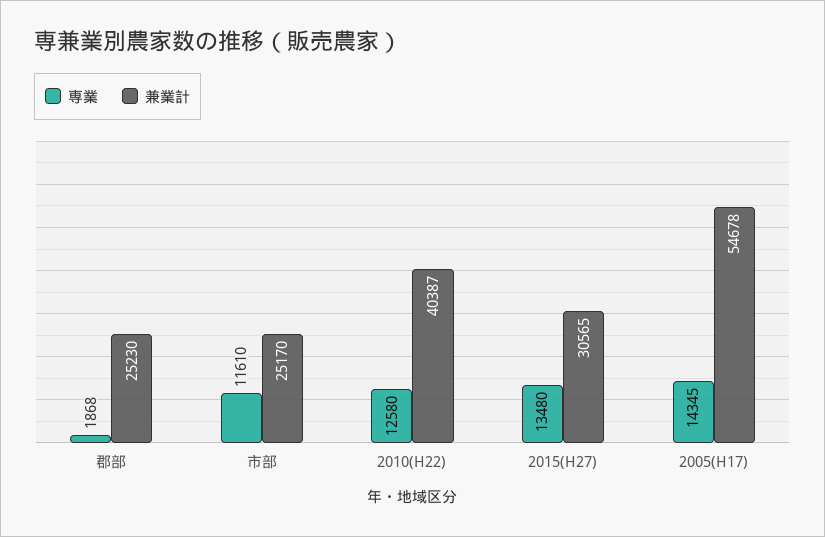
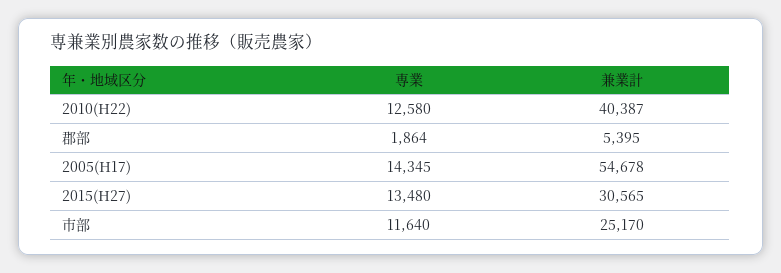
  {
    "専業": {
-     "郡部": 1868,
+     "郡部": 1864,
-     "市部": 11610,
+     "市部": 11640,
      "2010(H22)": 12580,
      "2015(H27)": 13480,
      "2005(H17)": 14345
    },
    "兼業計": {
-     "郡部": 25230,
+     "郡部": 5395,
      "市部": 25170,
      "2010(H22)": 40387,
      "2015(H27)": 30565,
      "2005(H17)": 54678
    }
  }

